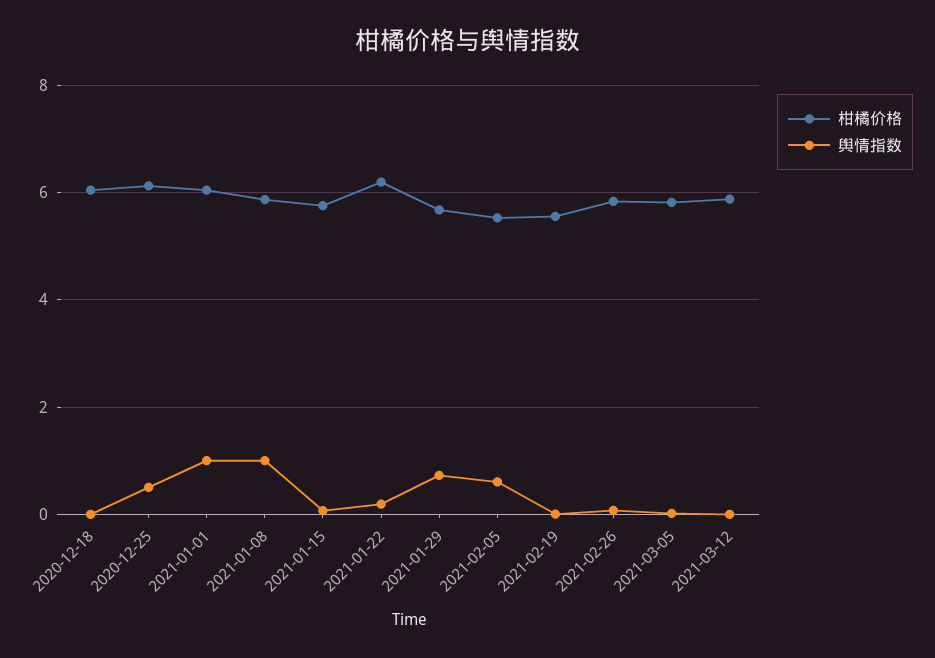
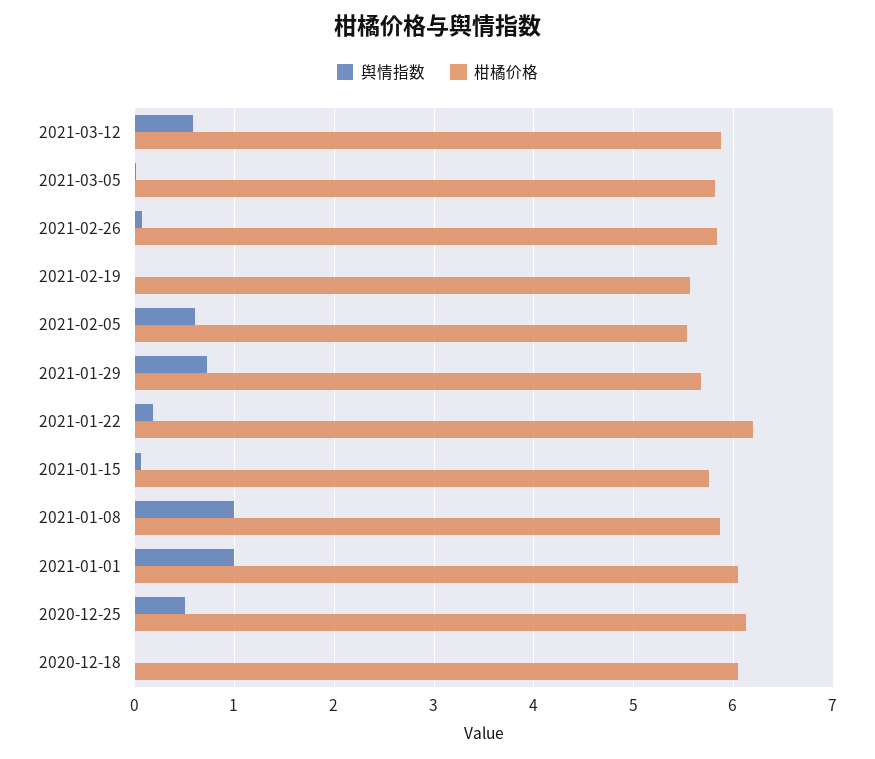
  {
    "柑橘价格": {
      "2020-12-18": 6.1,
      "2020-12-25": 6.1,
      "2021-01-01": 6.1,
      "2021-01-08": 5.9,
      "2021-01-15": 5.8,
      "2021-01-22": 6.2,
      "2021-01-29": 5.7,
      "2021-02-05": 5.5,
      "2021-02-19": 5.6,
      "2021-02-26": 5.8,
      "2021-03-05": 5.8,
      "2021-03-12": 5.9
    },
    "舆情指数": {
      "2020-12-18": 0,
      "2020-12-25": 0.5,
      "2021-01-01": 1,
      "2021-01-08": 1,
      "2021-01-15": 0.1,
      "2021-01-22": 0.2,
      "2021-01-29": 0.7,
      "2021-02-05": 0.6,
      "2021-02-19": 0,
      "2021-02-26": 0.1,
      "2021-03-05": 0,
-     "2021-03-12": 0
+     "2021-03-12": 0.6
    }
  }

